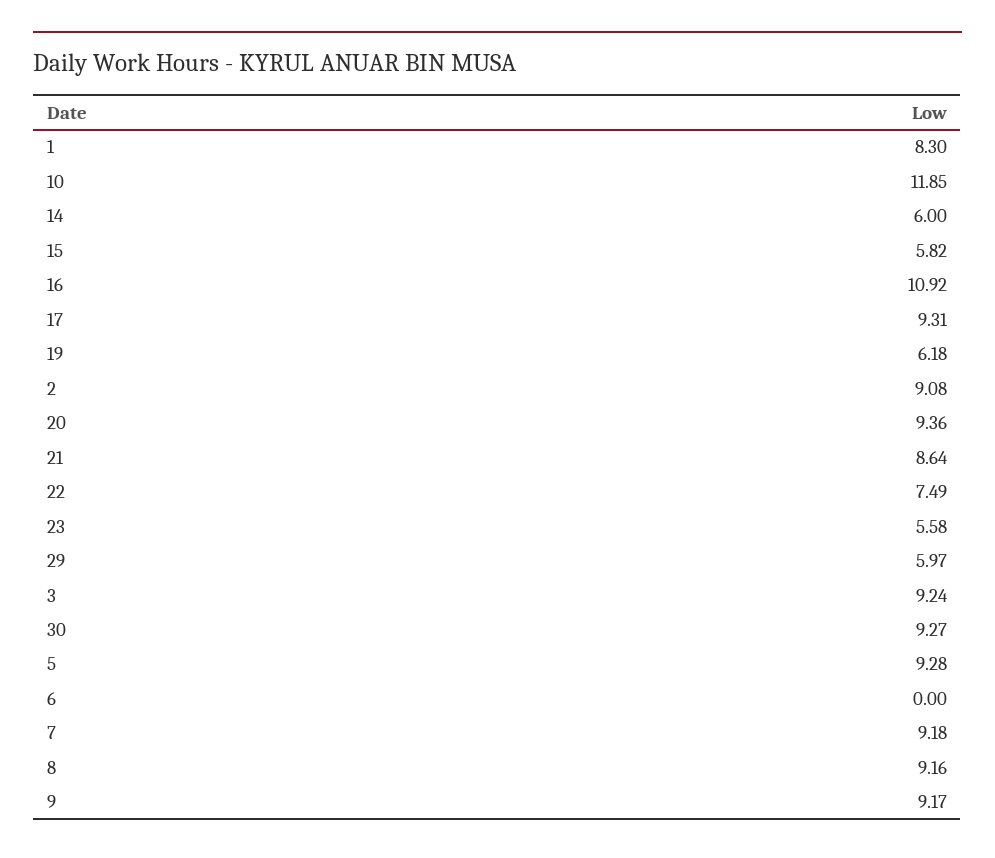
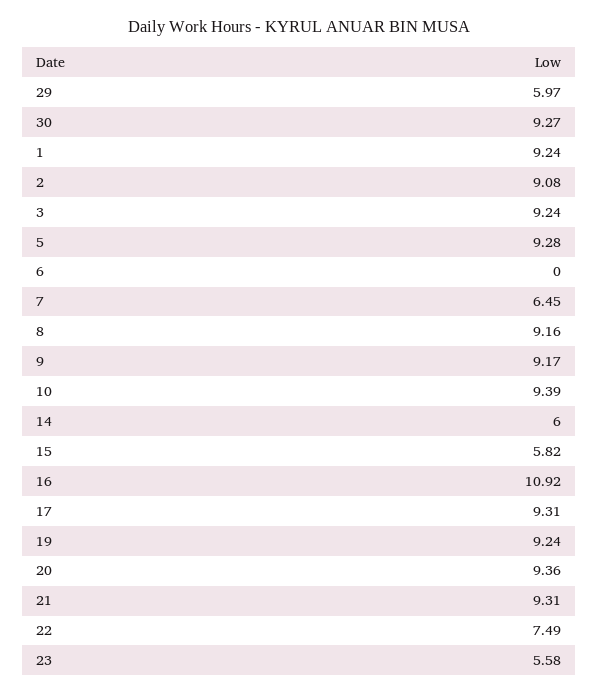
  {
-   "1": 8.3,
+   "1": 9.24,
-   "10": 11.85,
+   "10": 9.39,
    "14": 6,
    "15": 5.82,
    "16": 10.92,
    "17": 9.31,
-   "19": 6.18,
+   "19": 9.24,
    "2": 9.08,
    "20": 9.36,
-   "21": 8.64,
+   "21": 9.31,
    "22": 7.49,
    "23": 5.58,
    "29": 5.97,
    "3": 9.24,
    "30": 9.27,
    "5": 9.28,
    "6": 0,
-   "7": 9.18,
+   "7": 6.45,
    "8": 9.16,
    "9": 9.17
  }

